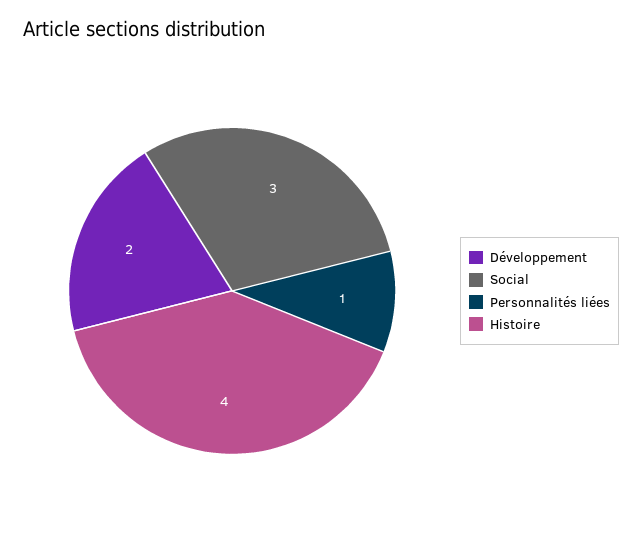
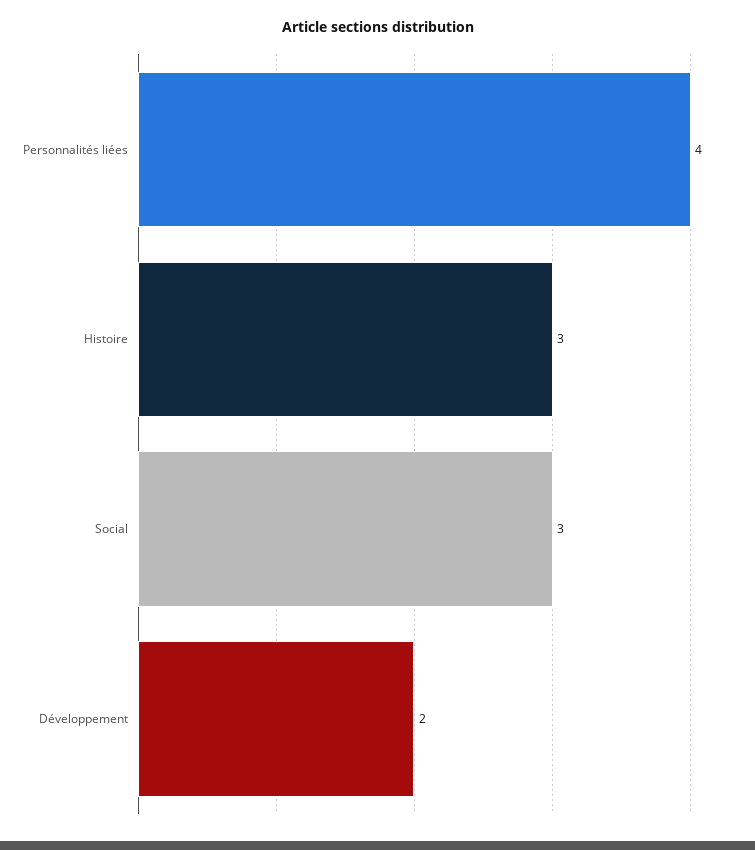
  {
    "Développement": 2,
    "Social": 3,
-   "Personnalités liées": 1,
+   "Personnalités liées": 4,
-   "Histoire": 4
+   "Histoire": 3
  }

